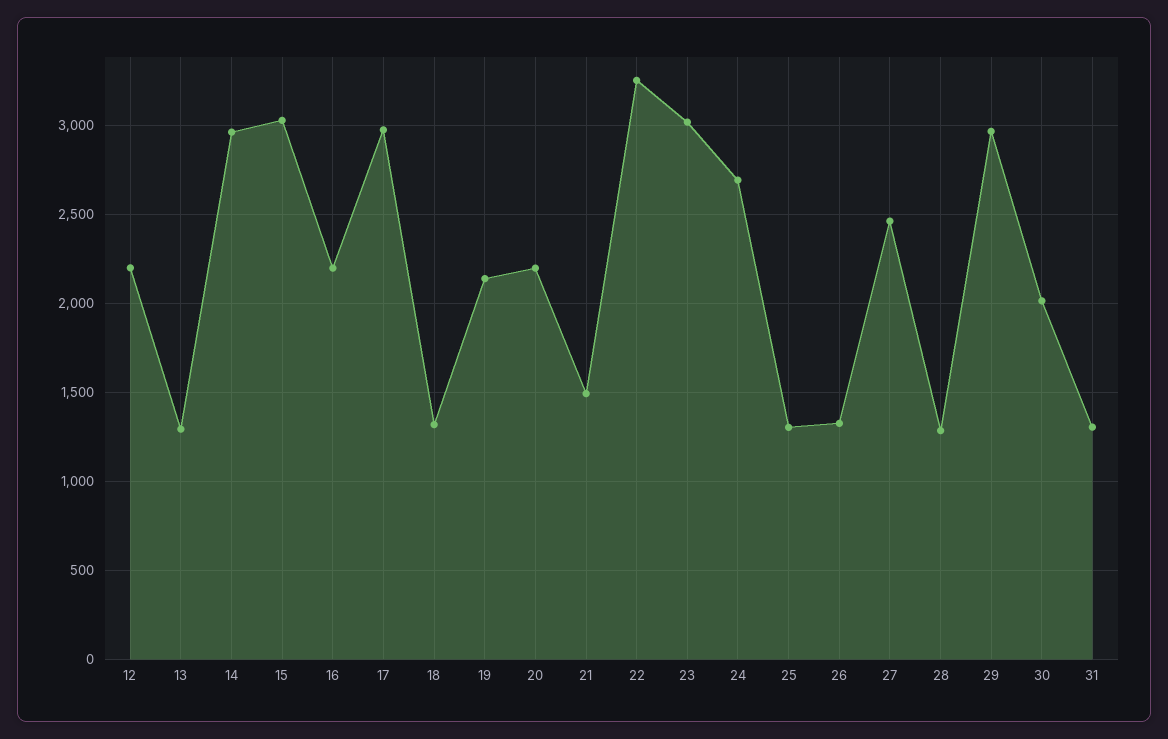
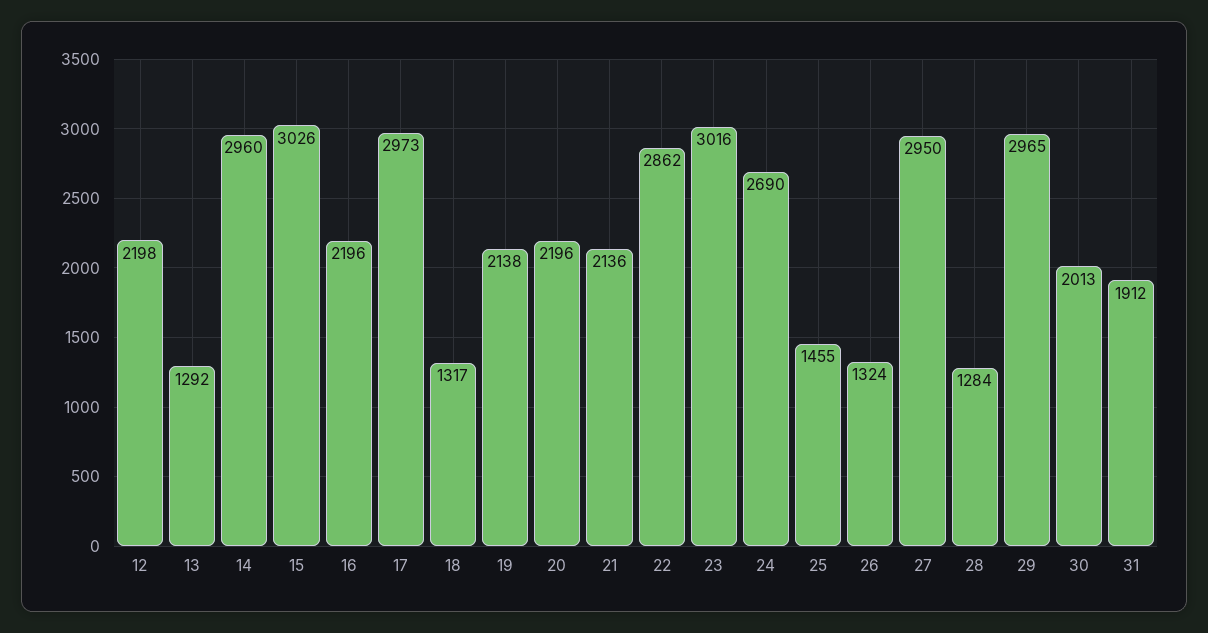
  {
    "12": 2198,
    "13": 1292,
    "14": 2960,
    "15": 3026,
    "16": 2196,
    "17": 2973,
    "18": 1317,
    "19": 2138,
    "20": 2196,
-   "21": 1500,
+   "21": 2136,
-   "22": 3250,
+   "22": 2862,
    "23": 3016,
    "24": 2690,
-   "25": 1300,
+   "25": 1455,
    "26": 1324,
-   "27": 2450,
+   "27": 2950,
    "28": 1284,
    "29": 2965,
    "30": 2013,
-   "31": 1300
+   "31": 1912
  }

